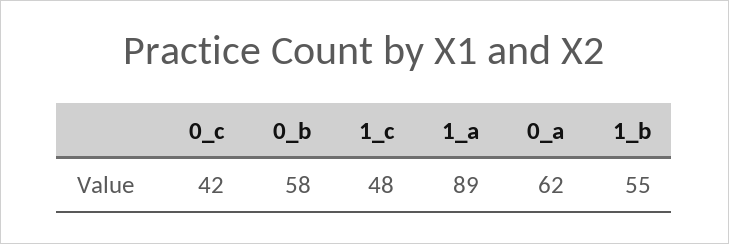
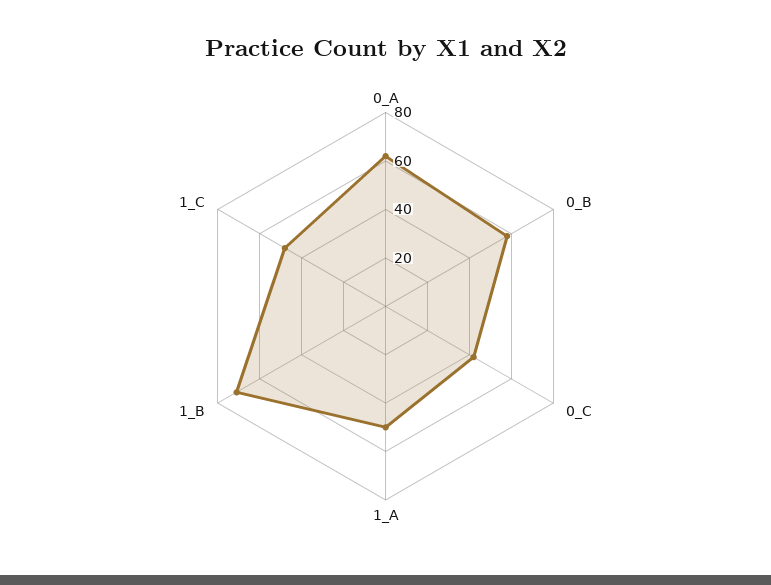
  {
    "0_c": 42,
    "0_b": 58,
    "1_c": 48,
-   "1_a": 89,
+   "1_a": 50,
    "0_a": 62,
-   "1_b": 55
+   "1_b": 70
  }

